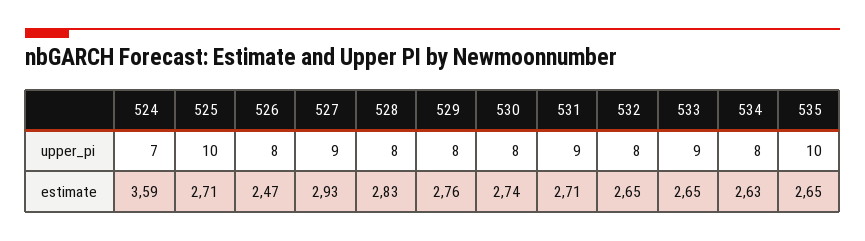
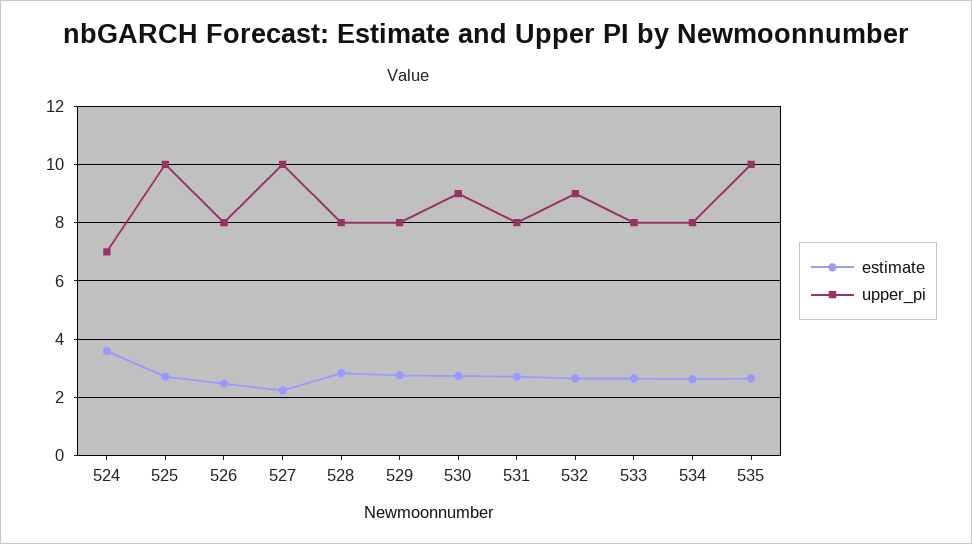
  {
    "upper_pi": {
      "524": 7,
      "525": 10,
      "526": 8,
-     "527": 9,
+     "527": 10,
      "528": 8,
      "529": 8,
-     "530": 8,
+     "530": 9,
-     "531": 9,
+     "531": 8,
-     "532": 8,
+     "532": 9,
-     "533": 9,
+     "533": 8,
      "534": 8,
      "535": 10
    },
    "estimate": {
      "524": 3.59,
      "525": 2.71,
      "526": 2.47,
-     "527": 2.93,
+     "527": 2.25,
      "528": 2.83,
      "529": 2.76,
      "530": 2.74,
      "531": 2.71,
      "532": 2.65,
      "533": 2.65,
      "534": 2.63,
      "535": 2.65
    }
  }

